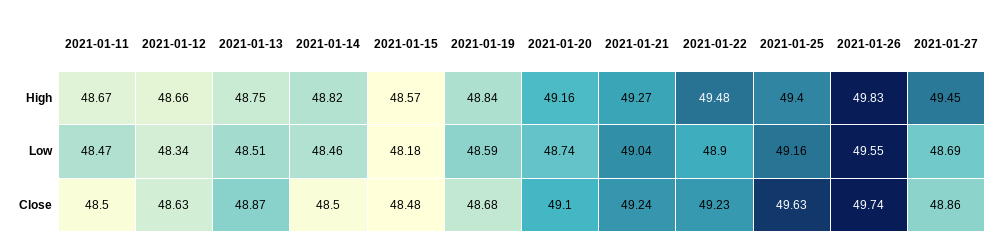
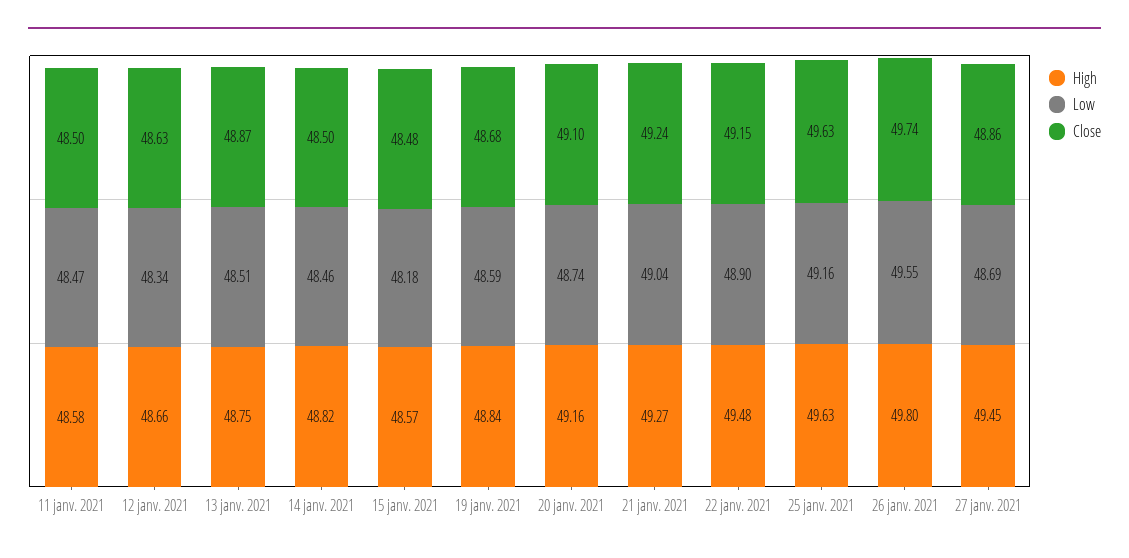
  {
    "High": {
-     "2021-01-11": 48.67,
+     "2021-01-11": 48.58,
      "2021-01-12": 48.66,
      "2021-01-13": 48.75,
      "2021-01-14": 48.82,
      "2021-01-15": 48.57,
      "2021-01-19": 48.84,
      "2021-01-20": 49.16,
      "2021-01-21": 49.27,
      "2021-01-22": 49.48,
-     "2021-01-25": 49.4,
+     "2021-01-25": 49.63,
-     "2021-01-26": 49.83,
+     "2021-01-26": 49.8,
      "2021-01-27": 49.45
    },
    "Low": {
      "2021-01-11": 48.47,
      "2021-01-12": 48.34,
      "2021-01-13": 48.51,
      "2021-01-14": 48.46,
      "2021-01-15": 48.18,
      "2021-01-19": 48.59,
      "2021-01-20": 48.74,
      "2021-01-21": 49.04,
      "2021-01-22": 48.9,
      "2021-01-25": 49.16,
      "2021-01-26": 49.55,
      "2021-01-27": 48.69
    },
    "Close": {
      "2021-01-11": 48.5,
      "2021-01-12": 48.63,
      "2021-01-13": 48.87,
      "2021-01-14": 48.5,
      "2021-01-15": 48.48,
      "2021-01-19": 48.68,
      "2021-01-20": 49.1,
      "2021-01-21": 49.24,
-     "2021-01-22": 49.23,
+     "2021-01-22": 49.15,
      "2021-01-25": 49.63,
      "2021-01-26": 49.74,
      "2021-01-27": 48.86
    }
  }

